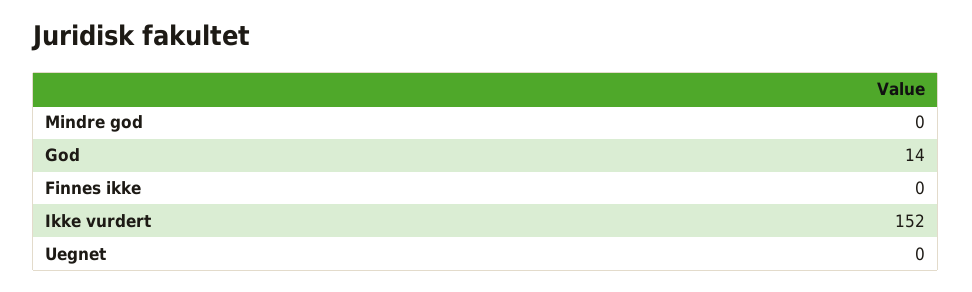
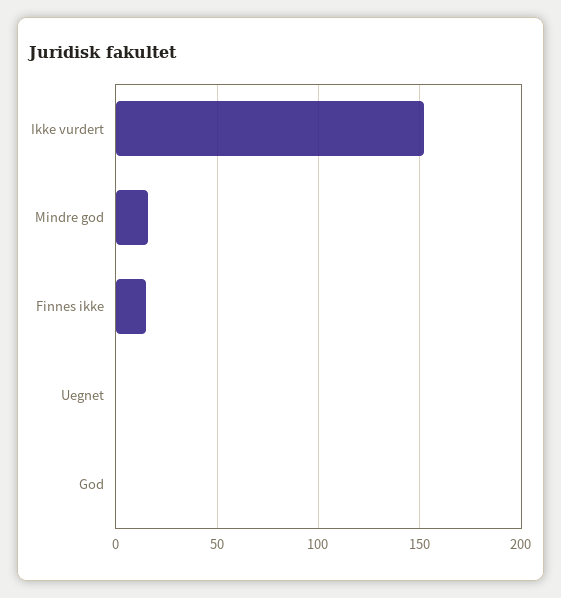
  {
-   "Mindre god": 0,
+   "Mindre god": 15,
-   "God": 14,
+   "God": 0,
-   "Finnes ikke": 0,
+   "Finnes ikke": 15,
    "Ikke vurdert": 152,
    "Uegnet": 0
  }

